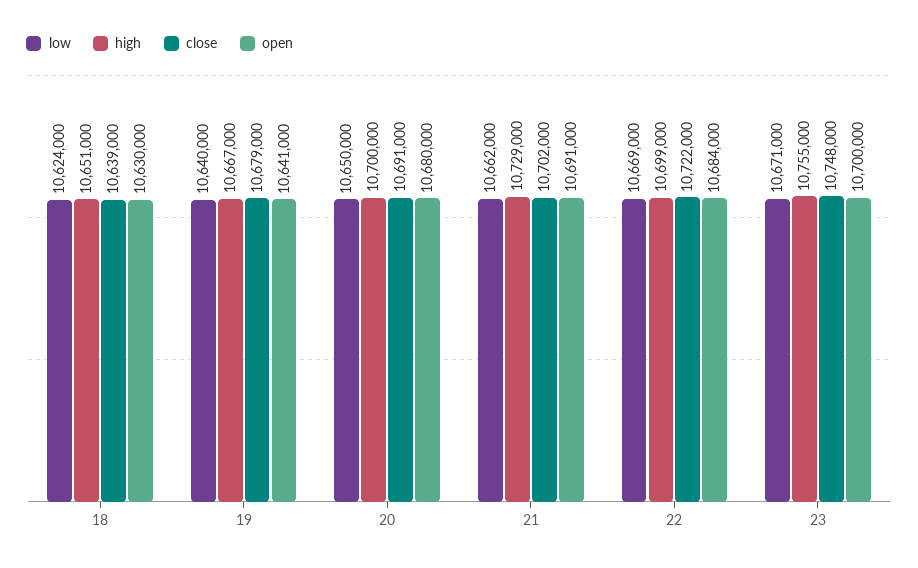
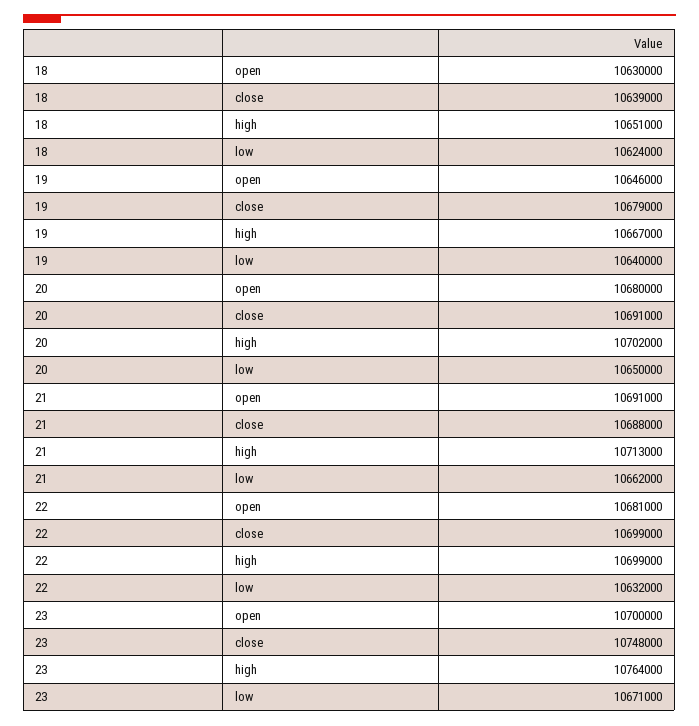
  {
    "low": {
      "18": 10624000,
      "19": 10640000,
      "20": 10650000,
      "21": 10662000,
-     "22": 10669000,
+     "22": 10632000,
      "23": 10671000
    },
    "high": {
      "18": 10651000,
      "19": 10667000,
-     "20": 10700000,
+     "20": 10702000,
-     "21": 10729000,
+     "21": 10713000,
      "22": 10699000,
-     "23": 10755000
+     "23": 10764000
    },
    "close": {
      "18": 10639000,
      "19": 10679000,
      "20": 10691000,
-     "21": 10702000,
+     "21": 10688000,
-     "22": 10722000,
+     "22": 10699000,
      "23": 10748000
    },
    "open": {
      "18": 10630000,
-     "19": 10641000,
+     "19": 10646000,
      "20": 10680000,
      "21": 10691000,
-     "22": 10684000,
+     "22": 10681000,
      "23": 10700000
    }
  }

